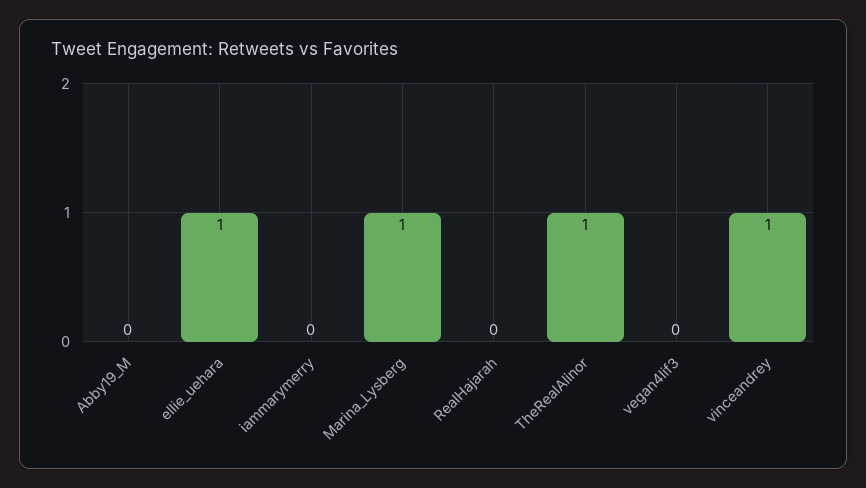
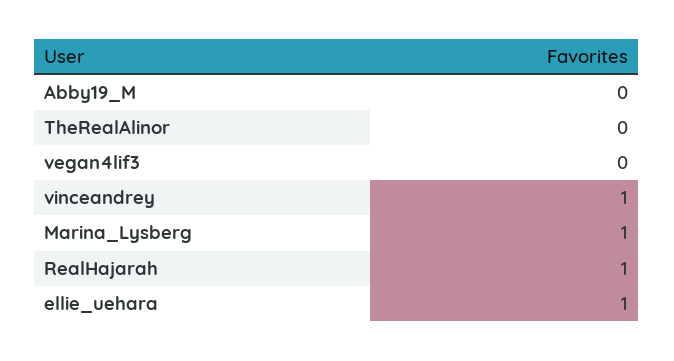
  {
    "Abby19_M": 0,
    "ellie_uehara": 1,
-   "iammarymerry": 0,
    "Marina_Lysberg": 1,
-   "RealHajarah": 0,
+   "RealHajarah": 1,
-   "TheRealAlinor": 1,
+   "TheRealAlinor": 0,
    "vegan4lif3": 0,
    "vinceandrey": 1
  }

